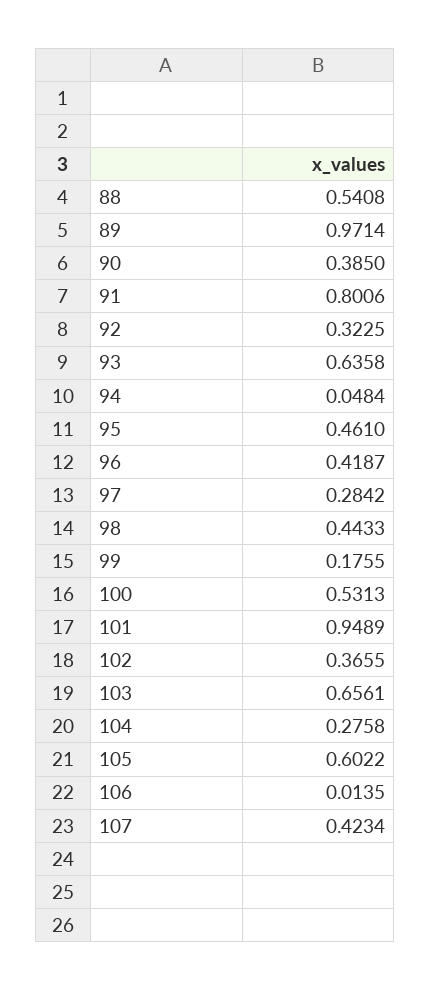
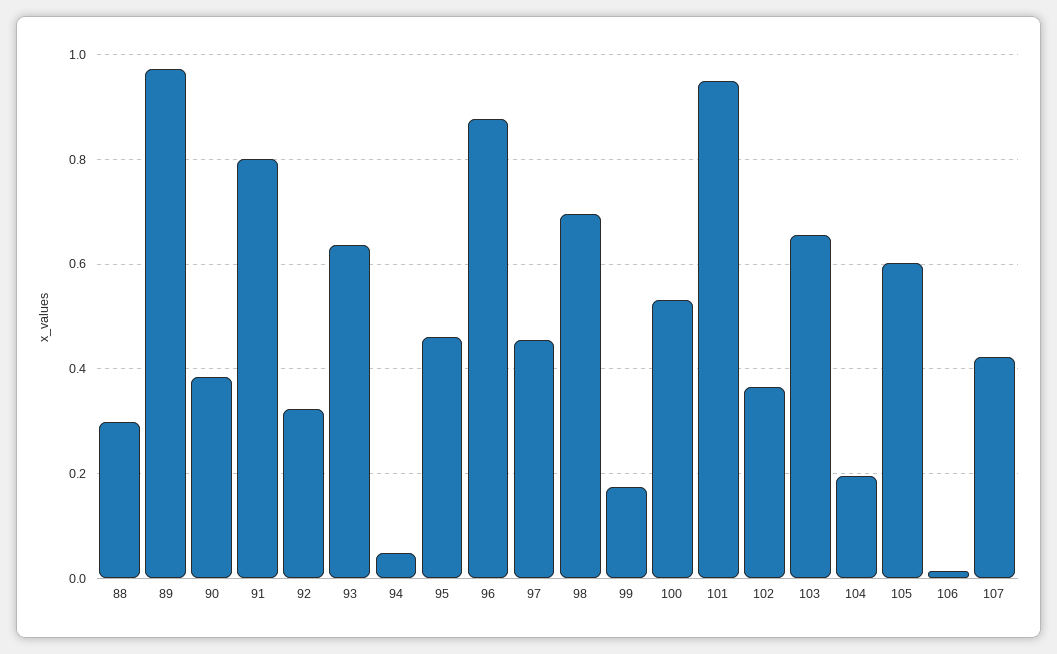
  {
-   "88": 0.5408,
+   "88": 0.3,
    "89": 0.9714,
    "90": 0.385,
    "91": 0.8006,
    "92": 0.3225,
    "93": 0.6358,
    "94": 0.0484,
    "95": 0.461,
-   "96": 0.4187,
+   "96": 0.88,
-   "97": 0.2842,
+   "97": 0.46,
-   "98": 0.4433,
+   "98": 0.7,
    "99": 0.1755,
    "100": 0.5313,
    "101": 0.9489,
    "102": 0.3655,
    "103": 0.6561,
-   "104": 0.2758,
+   "104": 0.2,
    "105": 0.6022,
    "106": 0.0135,
    "107": 0.4234
  }

